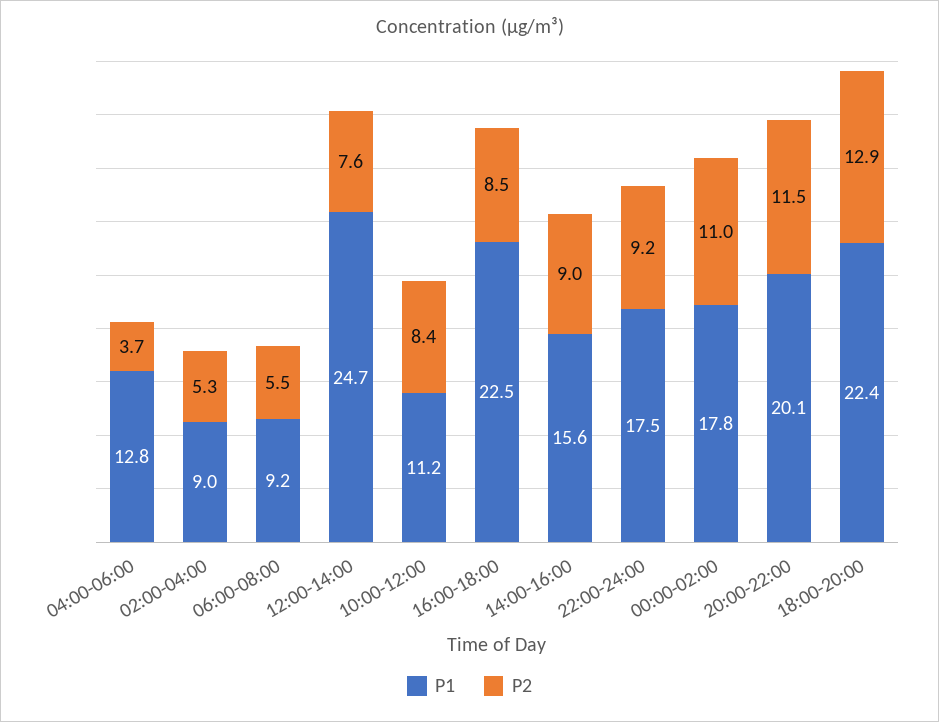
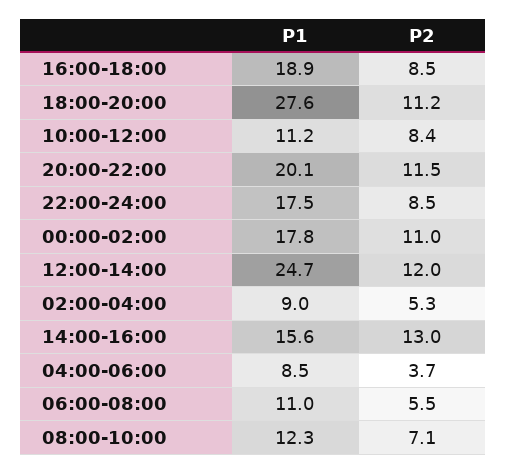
  {
    "P1": {
-     "04:00-06:00": 12.8,
+     "04:00-06:00": 8.5,
      "02:00-04:00": 9,
-     "06:00-08:00": 9.2,
+     "06:00-08:00": 11,
      "12:00-14:00": 24.7,
      "10:00-12:00": 11.2,
-     "16:00-18:00": 22.5,
+     "16:00-18:00": 18.9,
      "14:00-16:00": 15.6,
      "22:00-24:00": 17.5,
      "00:00-02:00": 17.8,
      "20:00-22:00": 20.1,
-     "18:00-20:00": 22.4
+     "18:00-20:00": 27.6,
+     "08:00-10:00": 12.3
    },
    "P2": {
      "04:00-06:00": 3.7,
      "02:00-04:00": 5.3,
      "06:00-08:00": 5.5,
-     "12:00-14:00": 7.6,
+     "12:00-14:00": 12,
      "10:00-12:00": 8.4,
      "16:00-18:00": 8.5,
-     "14:00-16:00": 9,
+     "14:00-16:00": 13,
-     "22:00-24:00": 9.2,
+     "22:00-24:00": 8.5,
      "00:00-02:00": 11,
      "20:00-22:00": 11.5,
-     "18:00-20:00": 12.9
+     "18:00-20:00": 11.2,
+     "08:00-10:00": 7.1
    }
  }

